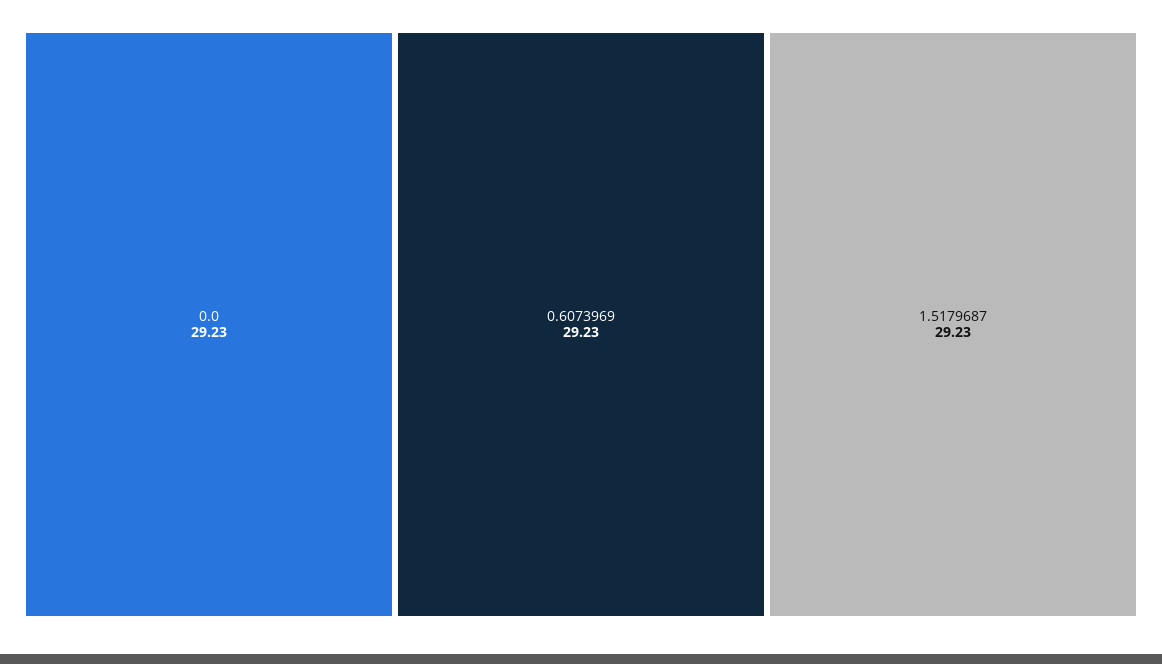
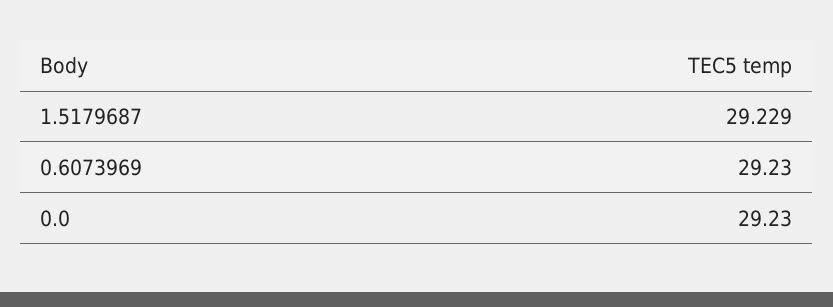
  {
    "0.0": 29.23,
    "0.6073969": 29.23,
-   "1.5179687": 29.23
+   "1.5179687": 29.229
  }

